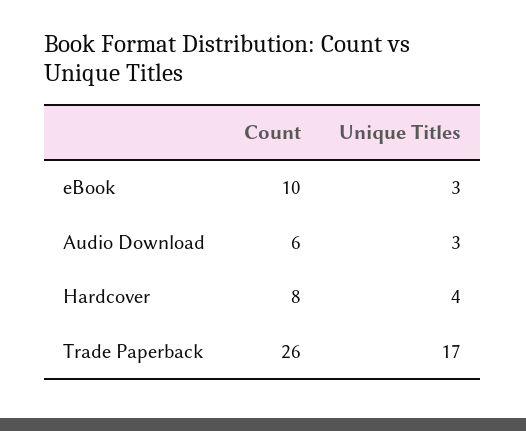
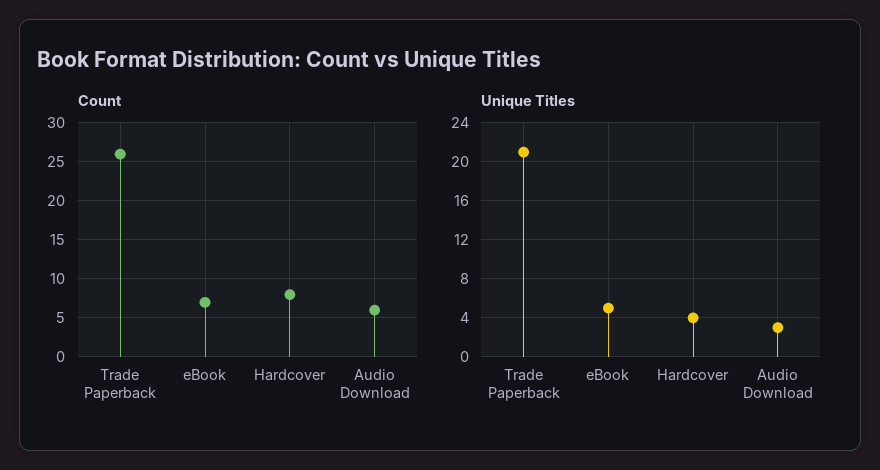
  {
    "Count": {
-     "eBook": 10,
+     "eBook": 7,
      "Audio Download": 6,
      "Hardcover": 8,
      "Trade Paperback": 26
    },
    "Unique Titles": {
-     "eBook": 3,
+     "eBook": 5,
      "Audio Download": 3,
      "Hardcover": 4,
-     "Trade Paperback": 17
+     "Trade Paperback": 21
    }
  }

